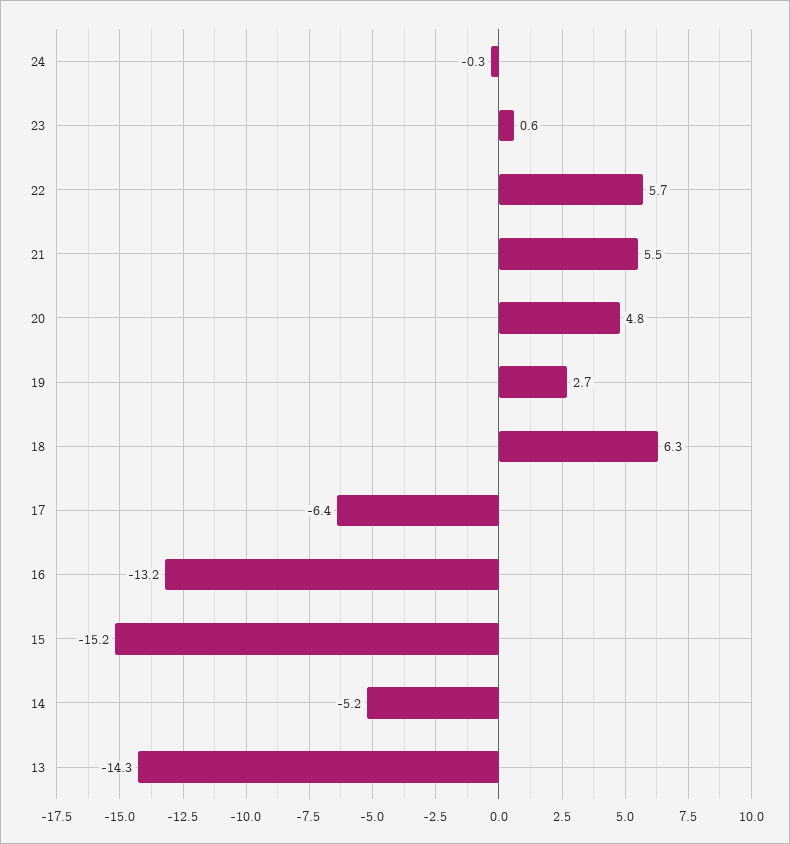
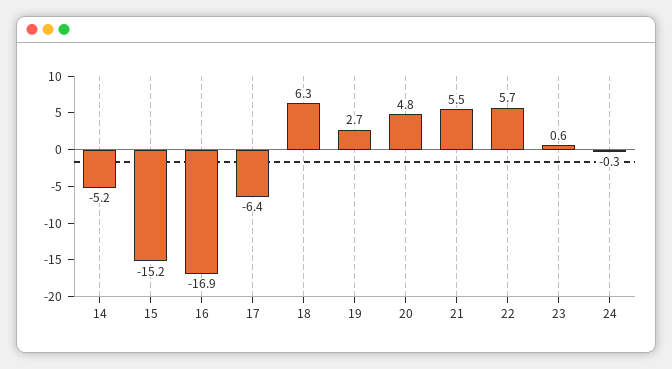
  {
    "24": -0.3,
    "23": 0.6,
    "22": 5.7,
    "21": 5.5,
    "20": 4.8,
    "19": 2.7,
    "18": 6.3,
    "17": -6.4,
-   "16": -13.2,
+   "16": -16.9,
    "15": -15.2,
-   "14": -5.2,
+   "14": -5.2
-   "13": -14.3
  }

